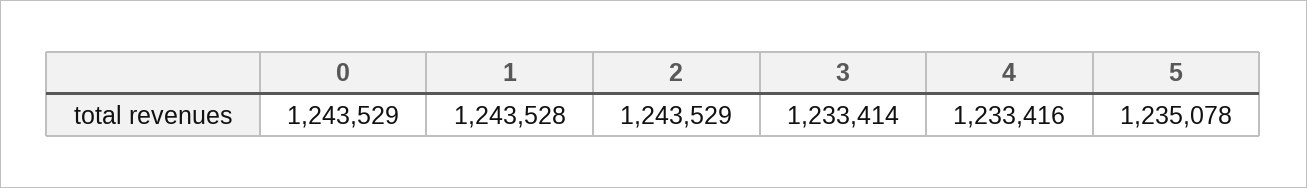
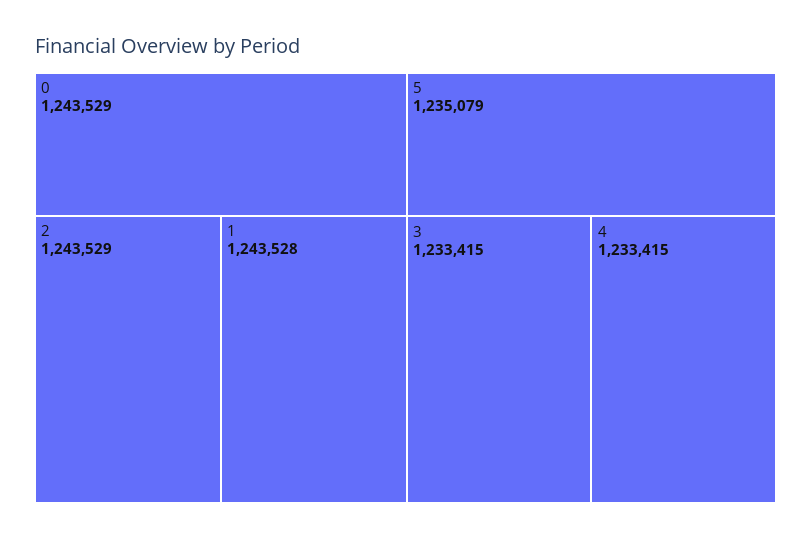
  {
    "0": 1243529,
    "1": 1243528,
    "2": 1243529,
-   "3": 1233414,
+   "3": 1233415,
-   "4": 1233416,
+   "4": 1233415,
-   "5": 1235078
+   "5": 1235079
  }

